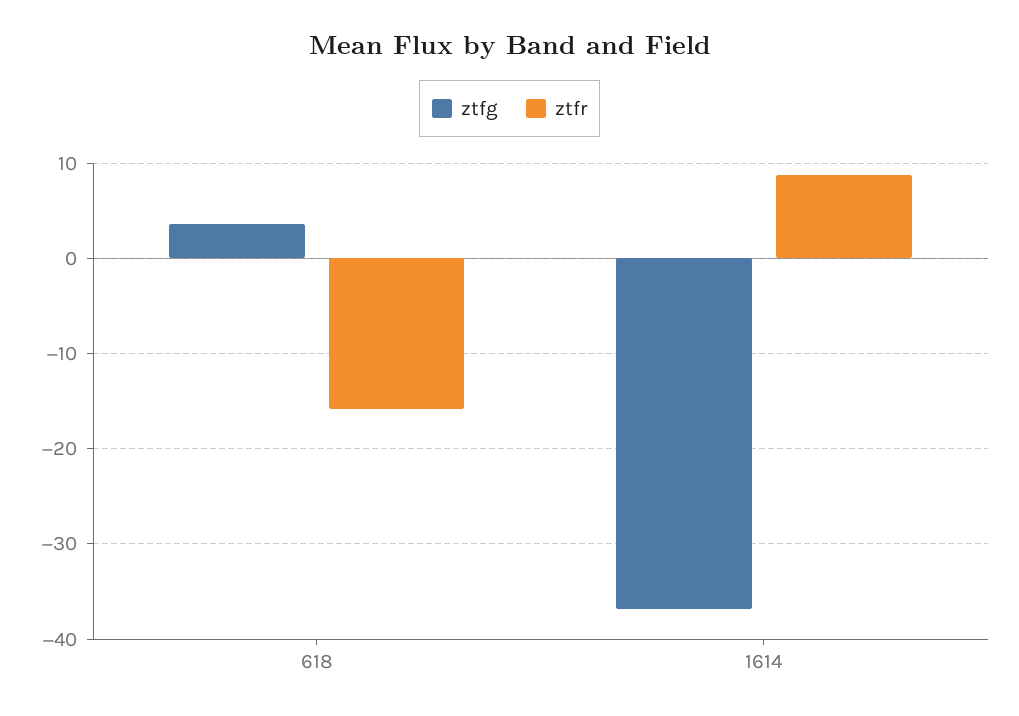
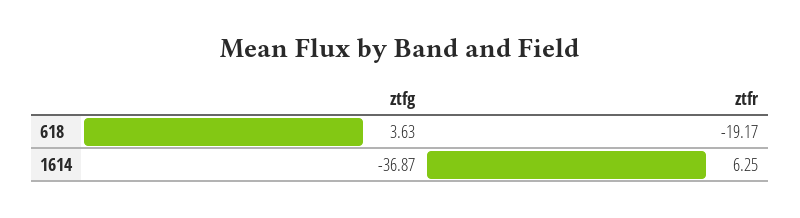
  {
    "ztfg": {
      "618": 3.63,
      "1614": -36.87
    },
    "ztfr": {
-     "618": -16,
+     "618": -19.17,
-     "1614": 9
+     "1614": 6.25
    }
  }

